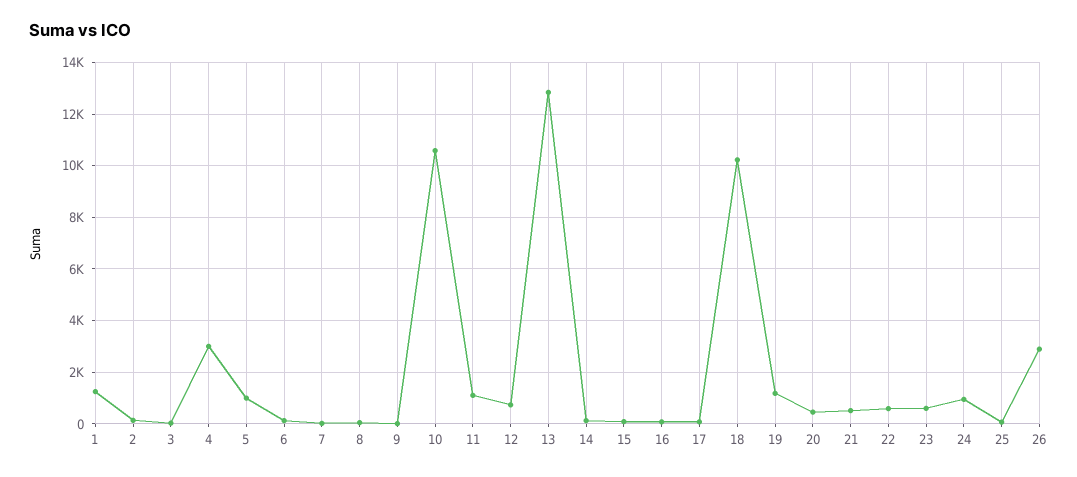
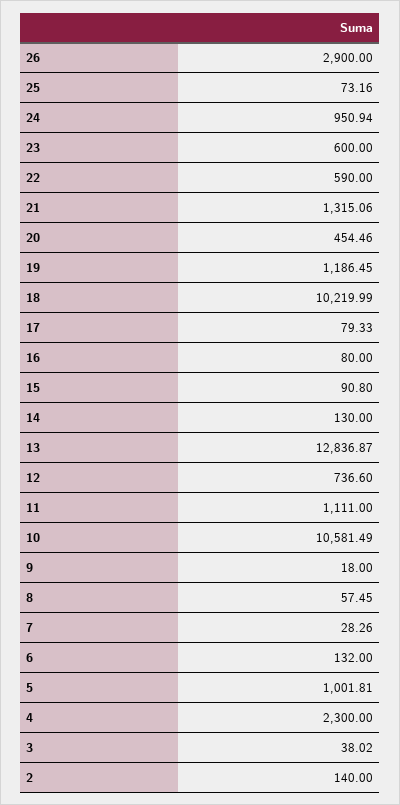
  {
-   "1": 1250,
    "2": 140,
    "3": 38.02,
-   "4": 3000,
+   "4": 2300,
    "5": 1001.81,
    "6": 132,
    "7": 28.26,
    "8": 57.45,
    "9": 18,
    "10": 10581.49,
    "11": 1111,
    "12": 736.6,
    "13": 12836.87,
    "14": 130,
    "15": 90.8,
    "16": 80,
    "17": 79.33,
    "18": 10219.99,
    "19": 1186.45,
    "20": 454.46,
-   "21": 500,
+   "21": 1315.06,
    "22": 590,
    "23": 600,
    "24": 950.94,
    "25": 73.16,
    "26": 2900
  }

